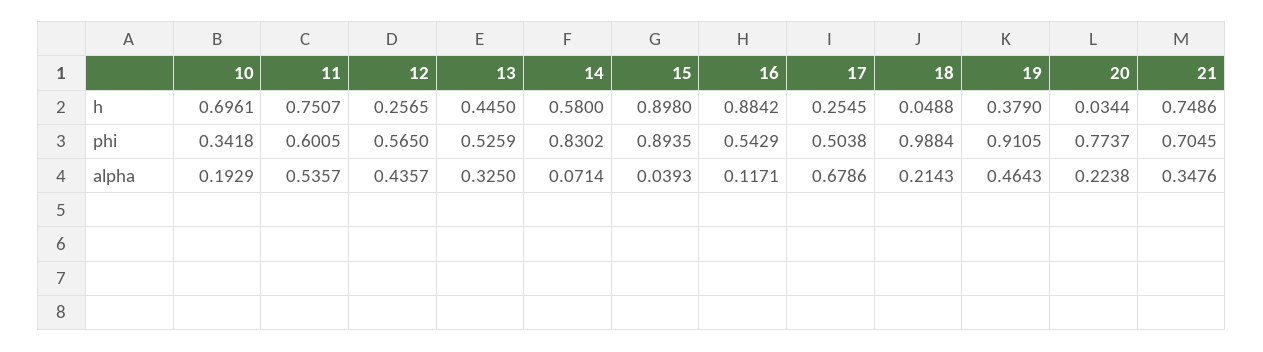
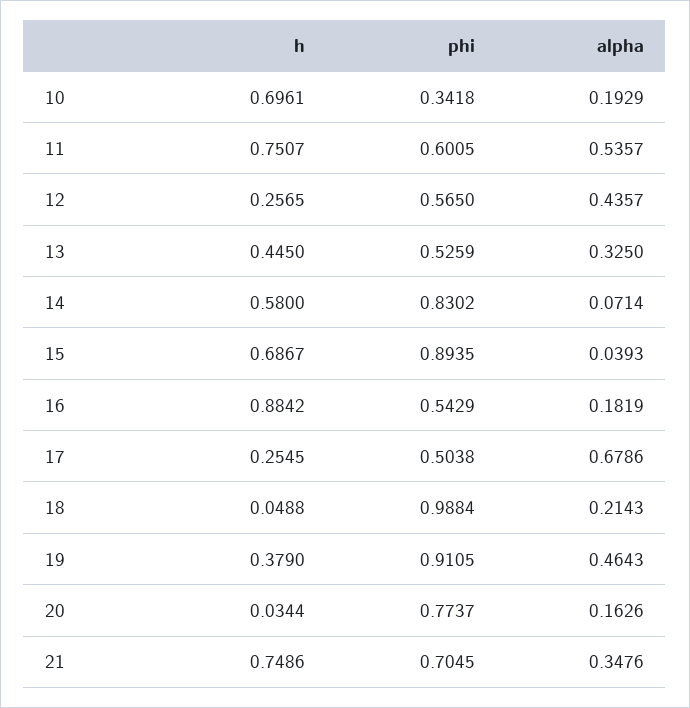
  {
    "10": {
      "h": 0.6961,
      "phi": 0.3418,
      "alpha": 0.1929
    },
    "11": {
      "h": 0.7507,
      "phi": 0.6005,
      "alpha": 0.5357
    },
    "12": {
      "h": 0.2565,
      "phi": 0.565,
      "alpha": 0.4357
    },
    "13": {
      "h": 0.445,
      "phi": 0.5259,
      "alpha": 0.325
    },
    "14": {
      "h": 0.58,
      "phi": 0.8302,
      "alpha": 0.0714
    },
    "15": {
-     "h": 0.898,
+     "h": 0.6867,
      "phi": 0.8935,
      "alpha": 0.0393
    },
    "16": {
      "h": 0.8842,
      "phi": 0.5429,
-     "alpha": 0.1171
+     "alpha": 0.1819
    },
    "17": {
      "h": 0.2545,
      "phi": 0.5038,
      "alpha": 0.6786
    },
    "18": {
      "h": 0.0488,
      "phi": 0.9884,
      "alpha": 0.2143
    },
    "19": {
      "h": 0.379,
      "phi": 0.9105,
      "alpha": 0.4643
    },
    "20": {
      "h": 0.0344,
      "phi": 0.7737,
-     "alpha": 0.2238
+     "alpha": 0.1626
    },
    "21": {
      "h": 0.7486,
      "phi": 0.7045,
      "alpha": 0.3476
    }
  }

